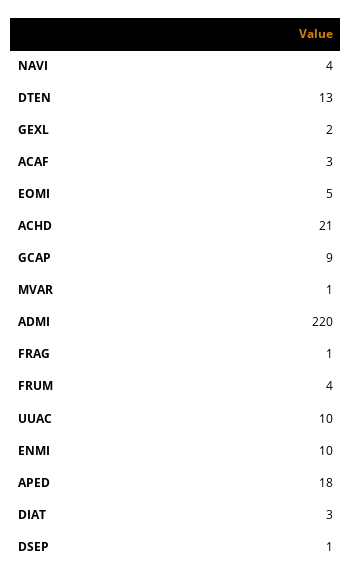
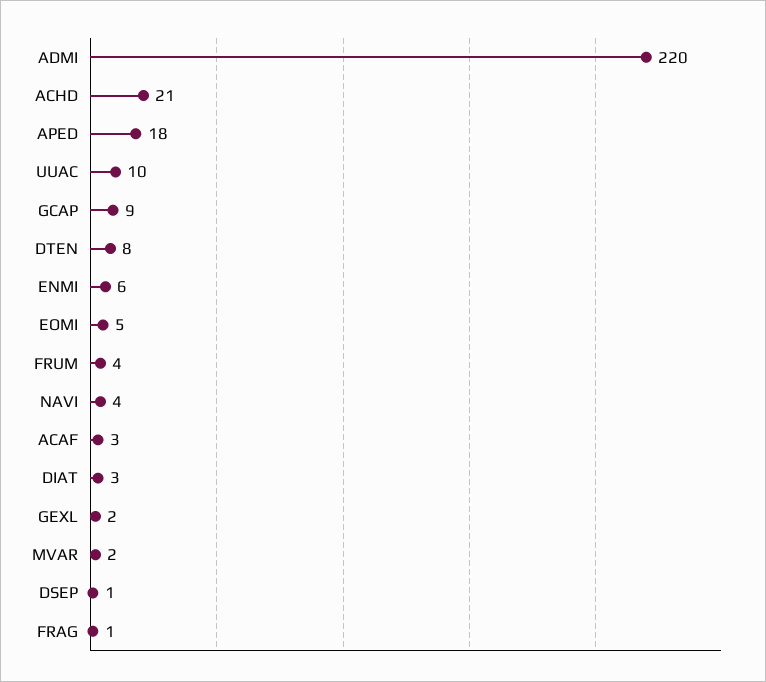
  {
    "NAVI": 4,
-   "DTEN": 13,
+   "DTEN": 8,
    "GEXL": 2,
    "ACAF": 3,
    "EOMI": 5,
    "ACHD": 21,
    "GCAP": 9,
-   "MVAR": 1,
+   "MVAR": 2,
    "ADMI": 220,
    "FRAG": 1,
    "FRUM": 4,
    "UUAC": 10,
-   "ENMI": 10,
+   "ENMI": 6,
    "APED": 18,
    "DIAT": 3,
    "DSEP": 1
  }

